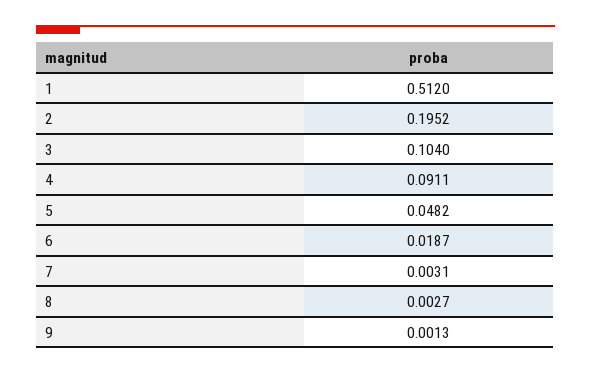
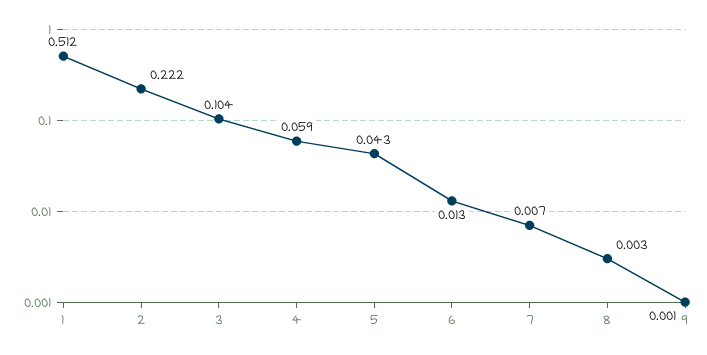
  {
    "1": 0.512,
-   "2": 0.1952,
+   "2": 0.222,
    "3": 0.104,
-   "4": 0.0911,
+   "4": 0.059,
-   "5": 0.0482,
+   "5": 0.043,
-   "6": 0.0187,
+   "6": 0.013,
-   "7": 0.0031,
+   "7": 0.007,
    "8": 0.0027,
    "9": 0.0013
  }

